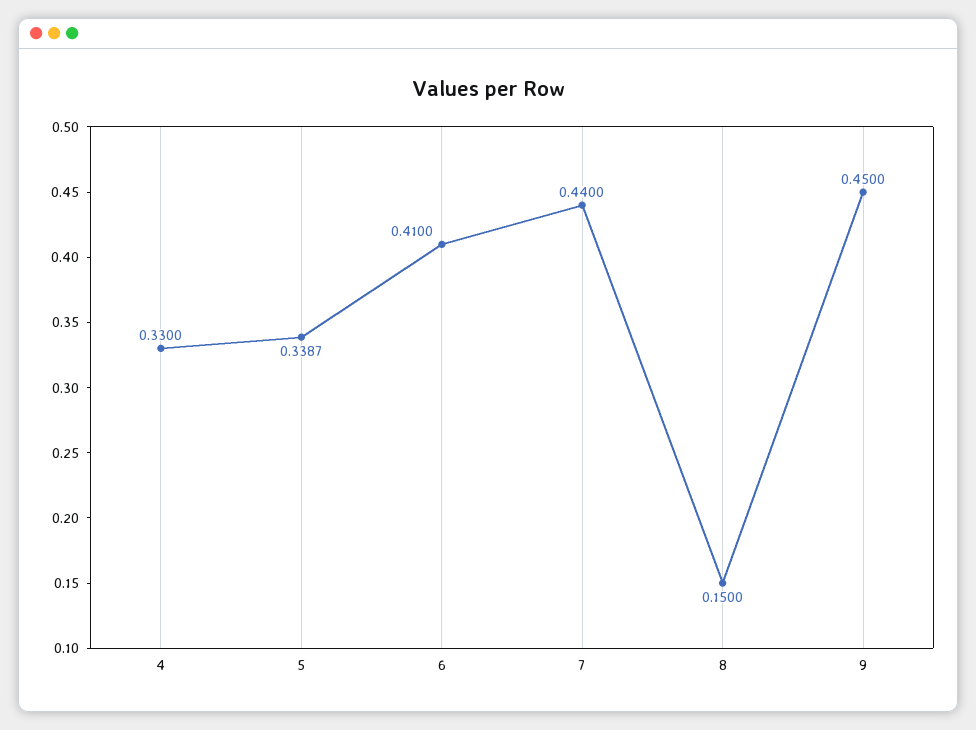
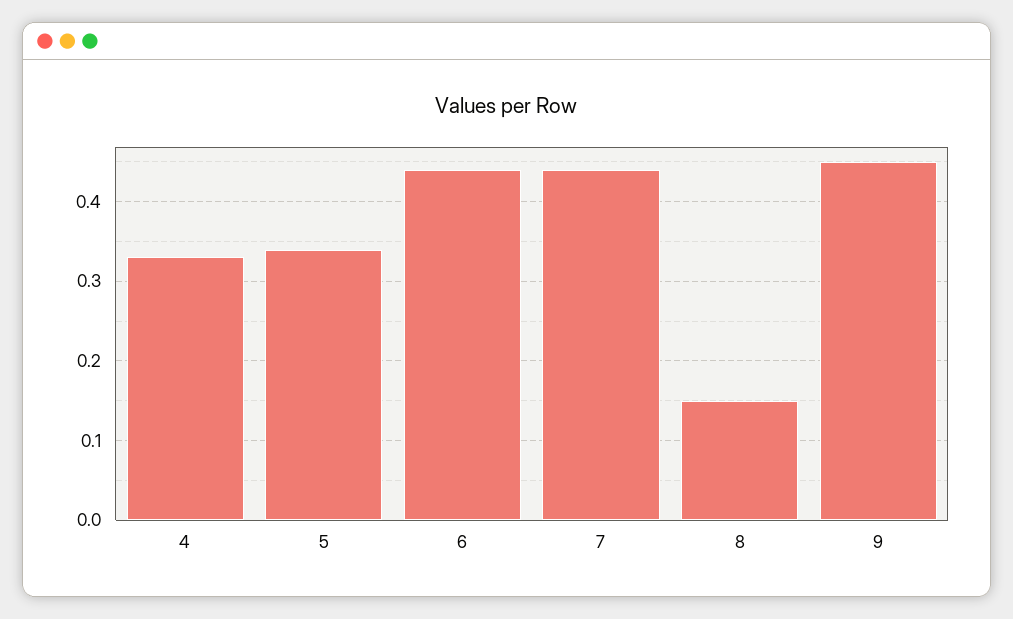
  {
    "4": 0.33,
    "5": 0.3387,
-   "6": 0.41,
+   "6": 0.44,
    "7": 0.44,
    "8": 0.15,
    "9": 0.45
  }

